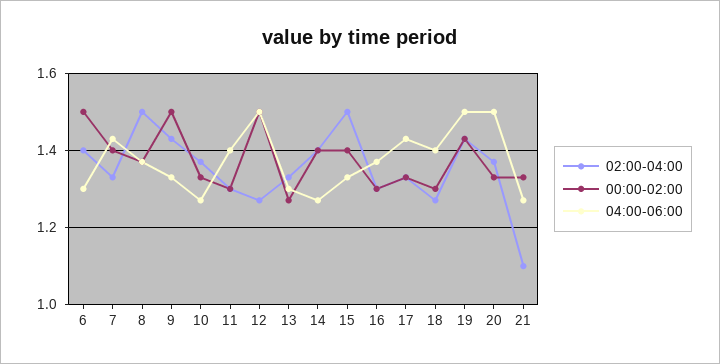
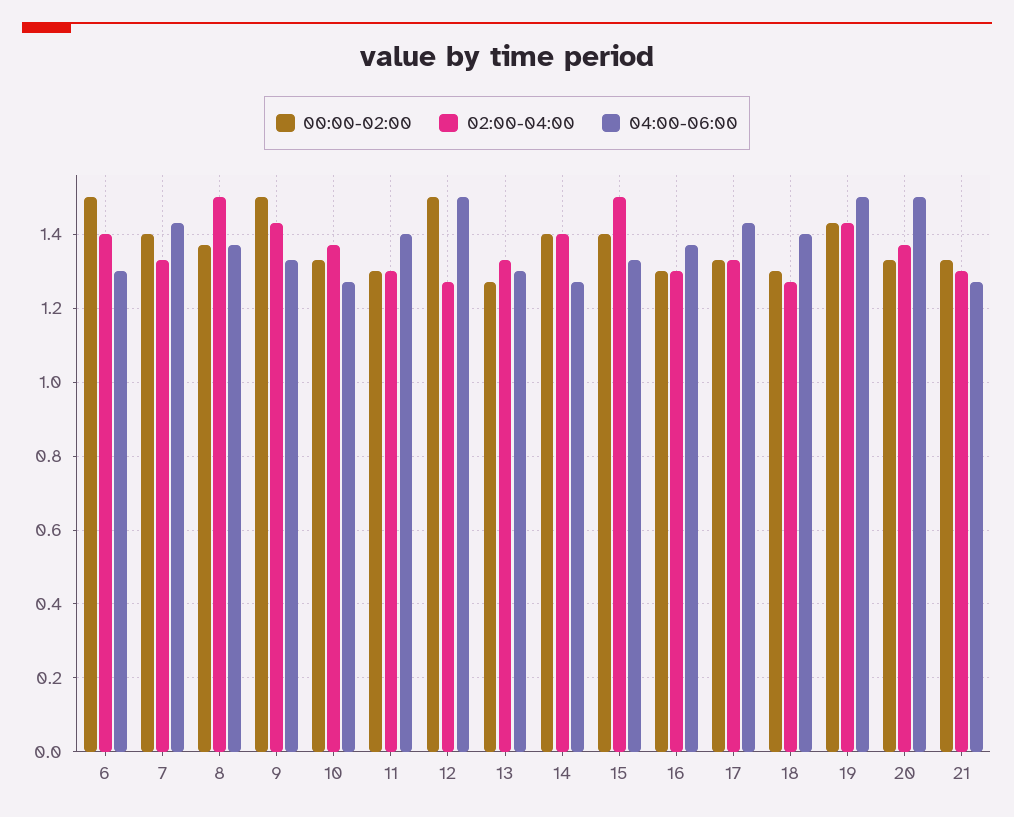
  {
    "02:00-04:00": {
      "6": 1.4,
      "7": 1.35,
      "8": 1.5,
      "9": 1.45,
      "10": 1.35,
      "11": 1.3,
      "12": 1.25,
      "13": 1.35,
      "14": 1.4,
      "15": 1.5,
      "16": 1.3,
      "17": 1.35,
      "18": 1.25,
      "19": 1.45,
      "20": 1.35,
-     "21": 1.1
+     "21": 1.3
    },
    "00:00-02:00": {
      "6": 1.5,
      "7": 1.4,
      "8": 1.35,
      "9": 1.5,
      "10": 1.35,
      "11": 1.3,
      "12": 1.5,
      "13": 1.25,
      "14": 1.4,
      "15": 1.4,
      "16": 1.3,
      "17": 1.35,
      "18": 1.3,
      "19": 1.45,
      "20": 1.35,
      "21": 1.35
    },
    "04:00-06:00": {
      "6": 1.3,
      "7": 1.45,
      "8": 1.35,
      "9": 1.35,
      "10": 1.25,
      "11": 1.4,
      "12": 1.5,
      "13": 1.3,
      "14": 1.25,
      "15": 1.35,
      "16": 1.35,
      "17": 1.45,
      "18": 1.4,
      "19": 1.5,
      "20": 1.5,
      "21": 1.25
    }
  }

